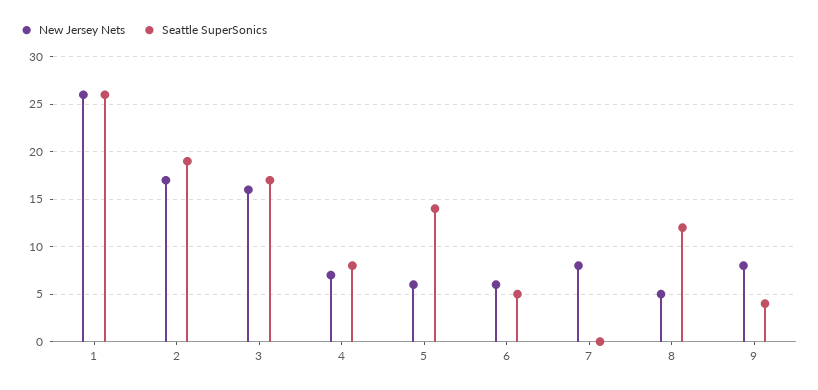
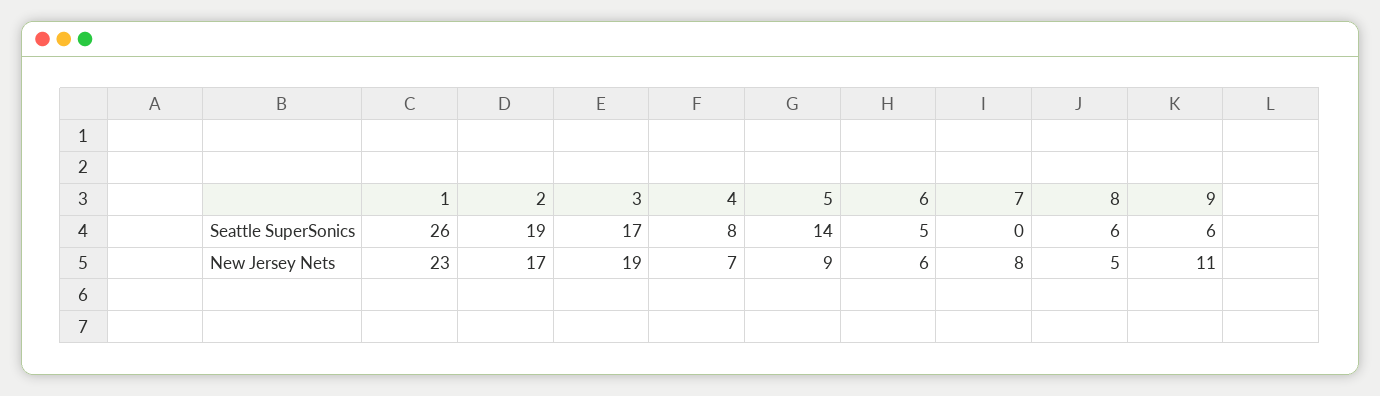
  {
    "New Jersey Nets": {
-     "1": 26,
+     "1": 23,
      "2": 17,
-     "3": 16,
+     "3": 19,
      "4": 7,
-     "5": 6,
+     "5": 9,
      "6": 6,
      "7": 8,
      "8": 5,
-     "9": 8
+     "9": 11
    },
    "Seattle SuperSonics": {
      "1": 26,
      "2": 19,
      "3": 17,
      "4": 8,
      "5": 14,
      "6": 5,
      "7": 0,
-     "8": 12,
+     "8": 6,
-     "9": 4
+     "9": 6
    }
  }

